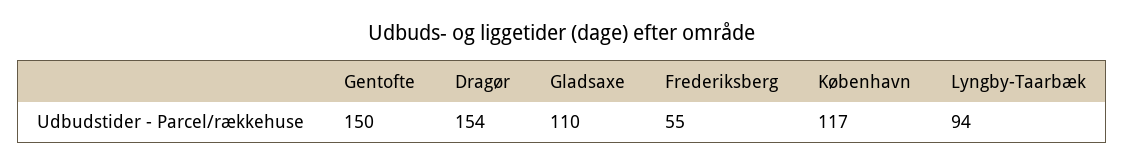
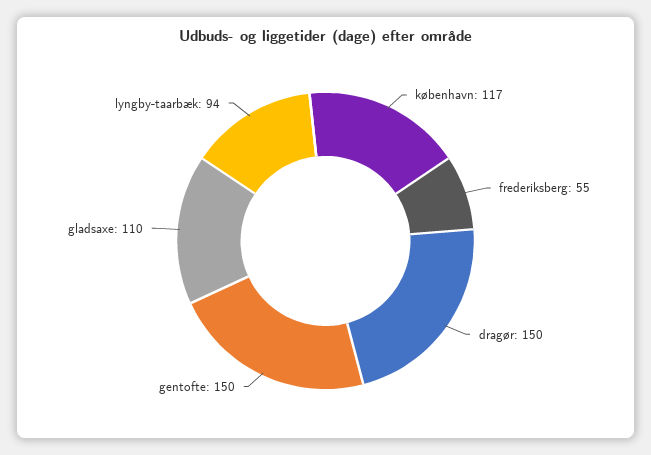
  {
    "Gentofte": 150,
-   "Dragør": 154,
+   "Dragør": 150,
    "Gladsaxe": 110,
    "Frederiksberg": 55,
    "København": 117,
    "Lyngby-Taarbæk": 94
  }

